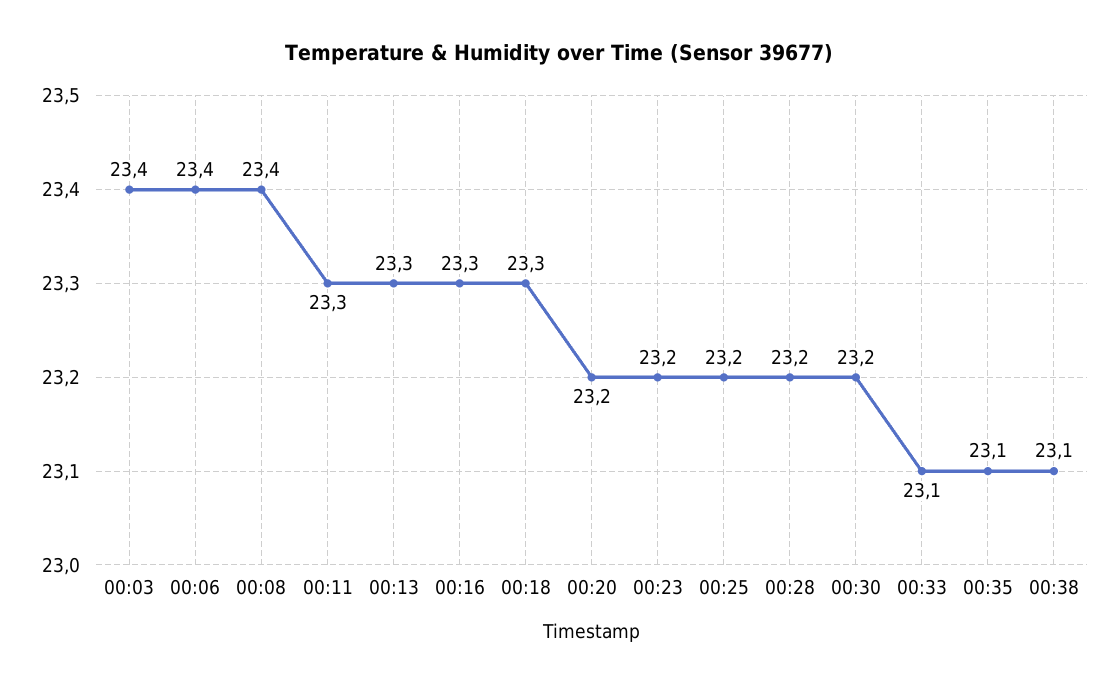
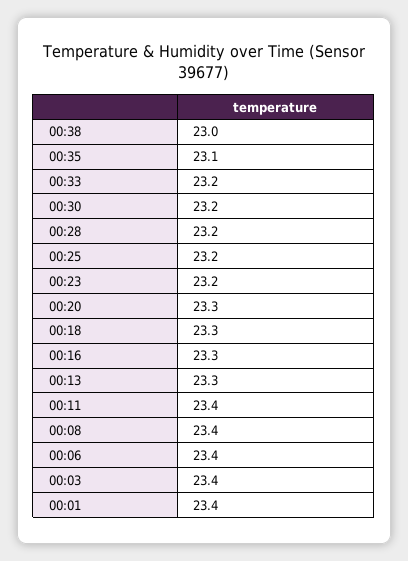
  {
    "00:03": 23.4,
    "00:06": 23.4,
    "00:08": 23.4,
-   "00:11": 23.3,
+   "00:11": 23.4,
    "00:13": 23.3,
    "00:16": 23.3,
    "00:18": 23.3,
-   "00:20": 23.2,
+   "00:20": 23.3,
    "00:23": 23.2,
    "00:25": 23.2,
    "00:28": 23.2,
    "00:30": 23.2,
-   "00:33": 23.1,
+   "00:33": 23.2,
    "00:35": 23.1,
-   "00:38": 23.1
+   "00:38": 23,
+   "00:01": 23.4
  }

